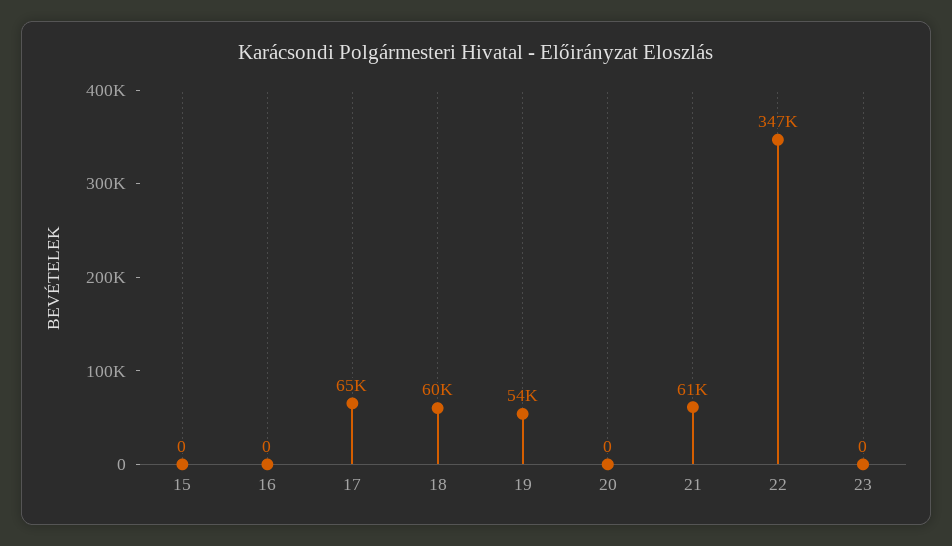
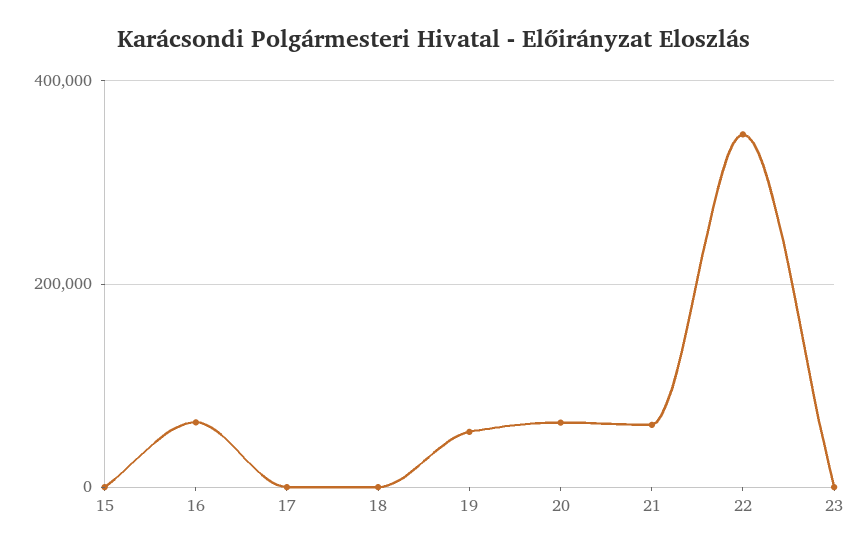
  {
    "15": 0,
-   "16": 0,
+   "16": 60000,
-   "17": 65000,
+   "17": 0,
-   "18": 60000,
+   "18": 0,
    "19": 54000,
-   "20": 0,
+   "20": 60000,
    "21": 61000,
    "22": 347000,
    "23": 0
  }

